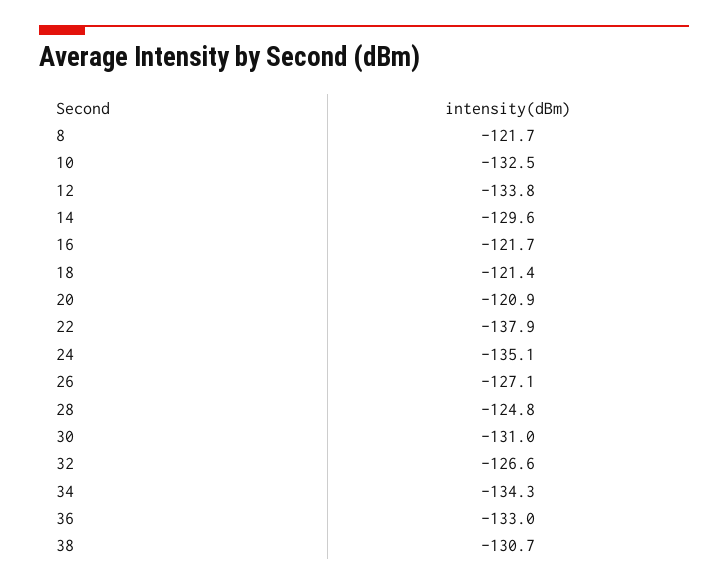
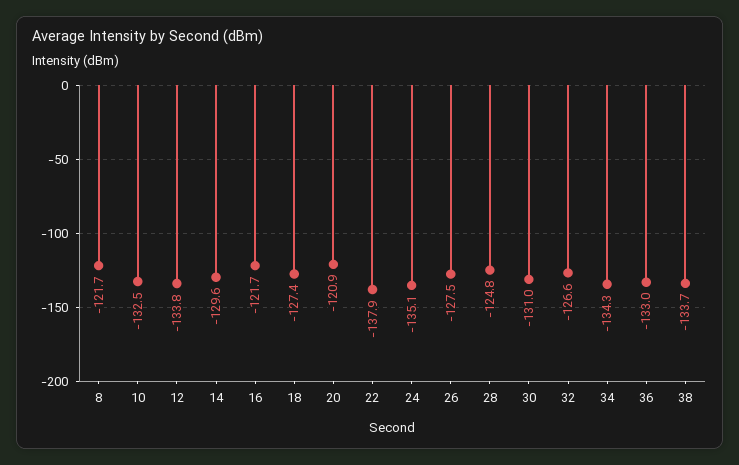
  {
    "8": -121.7,
    "10": -132.5,
    "12": -133.8,
    "14": -129.6,
    "16": -121.7,
-   "18": -121.4,
+   "18": -127.4,
    "20": -120.9,
    "22": -137.9,
    "24": -135.1,
-   "26": -127.1,
+   "26": -127.5,
    "28": -124.8,
    "30": -131,
    "32": -126.6,
    "34": -134.3,
    "36": -133,
-   "38": -130.7
+   "38": -133.7
  }

